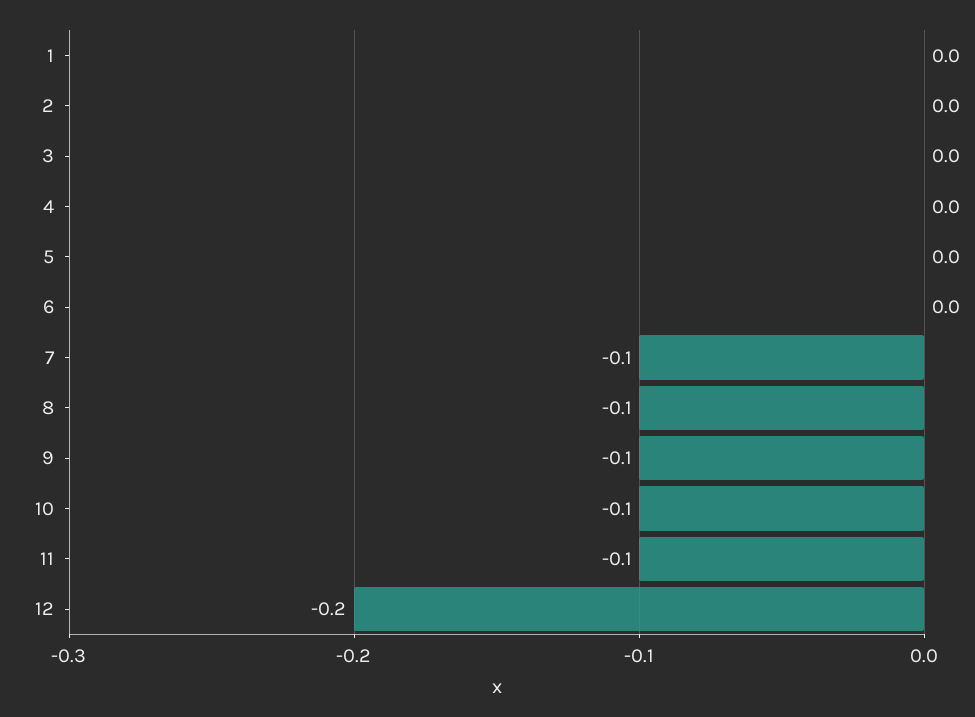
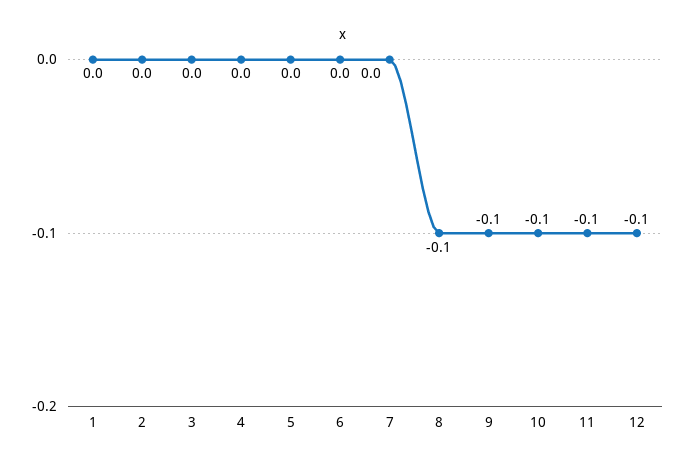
  {
    "1": 0,
    "2": 0,
    "3": 0,
    "4": 0,
    "5": 0,
    "6": 0,
-   "7": -0.1,
+   "7": 0,
    "8": -0.1,
    "9": -0.1,
    "10": -0.1,
    "11": -0.1,
-   "12": -0.2
+   "12": -0.1
  }

